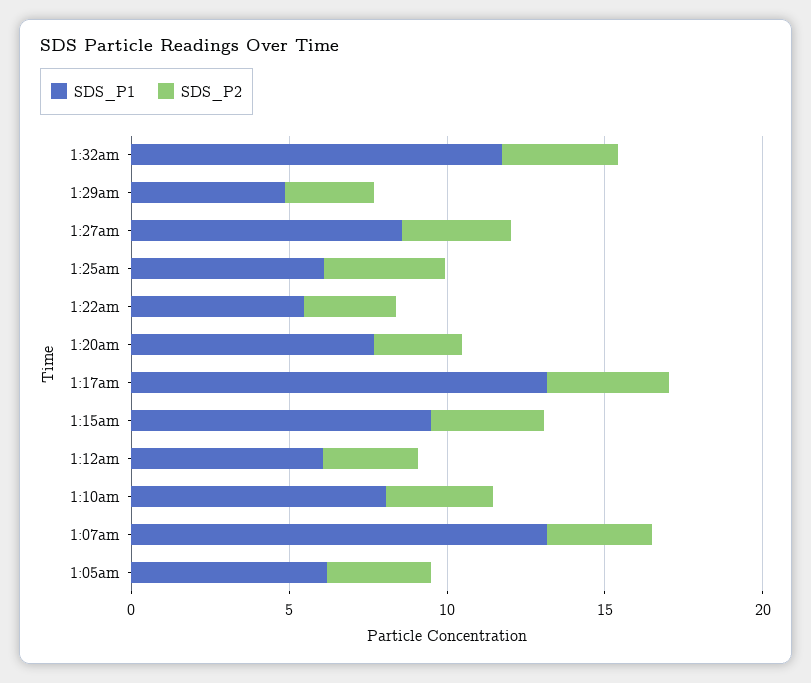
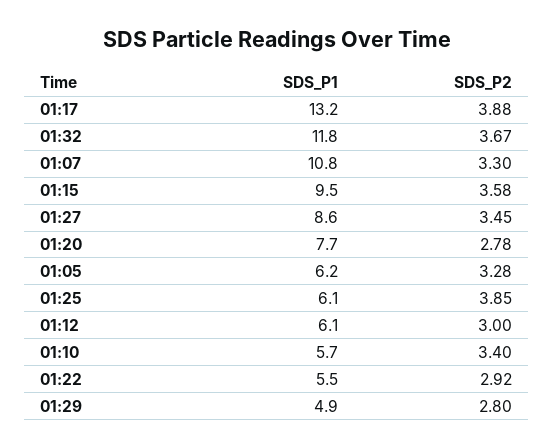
  {
    "SDS_P1": {
      "1:32am": 11.8,
      "1:29am": 4.9,
      "1:27am": 8.6,
      "1:25am": 6.1,
      "1:22am": 5.5,
      "1:20am": 7.7,
      "1:17am": 13.2,
      "1:15am": 9.5,
      "1:12am": 6.1,
-     "1:10am": 8,
+     "1:10am": 5.7,
-     "1:07am": 13,
+     "1:07am": 10.8,
      "1:05am": 6.2
    },
    "SDS_P2": {
      "1:32am": 3.67,
      "1:29am": 2.8,
      "1:27am": 3.45,
      "1:25am": 3.85,
      "1:22am": 2.92,
      "1:20am": 2.78,
      "1:17am": 3.88,
      "1:15am": 3.58,
      "1:12am": 3,
      "1:10am": 3.4,
      "1:07am": 3.3,
      "1:05am": 3.28
    }
  }

